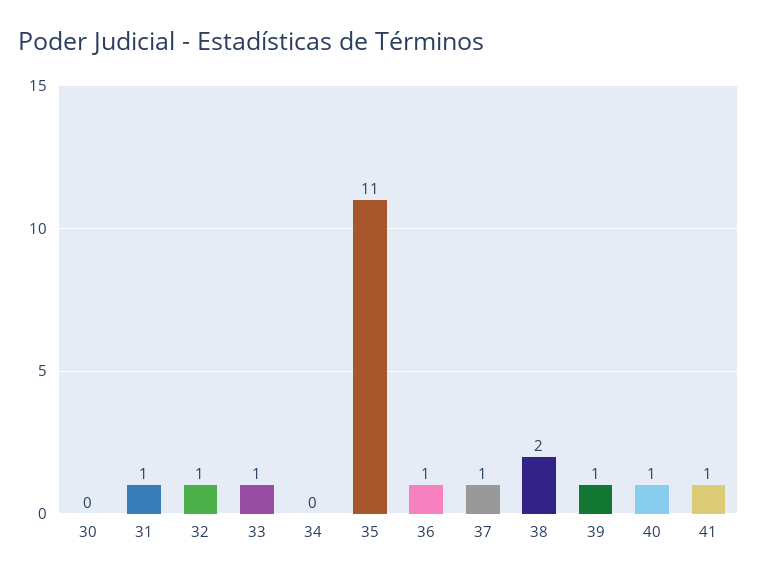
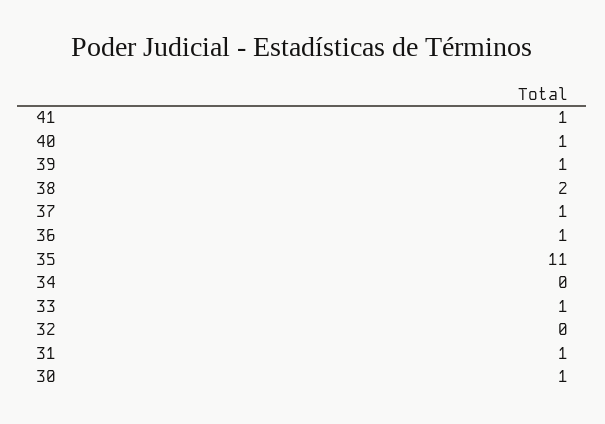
  {
-   "30": 0,
+   "30": 1,
    "31": 1,
-   "32": 1,
+   "32": 0,
    "33": 1,
    "34": 0,
    "35": 11,
    "36": 1,
    "37": 1,
    "38": 2,
    "39": 1,
    "40": 1,
    "41": 1
  }

